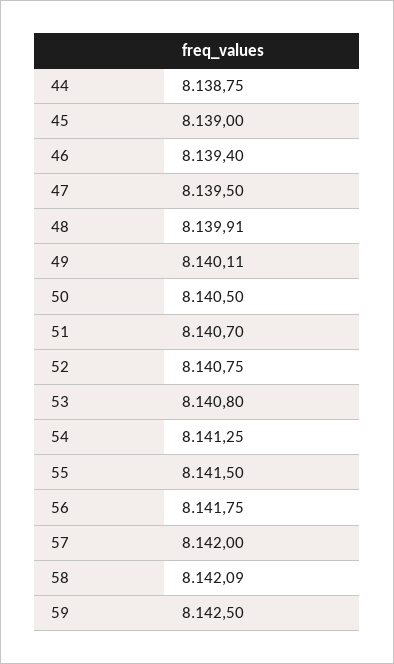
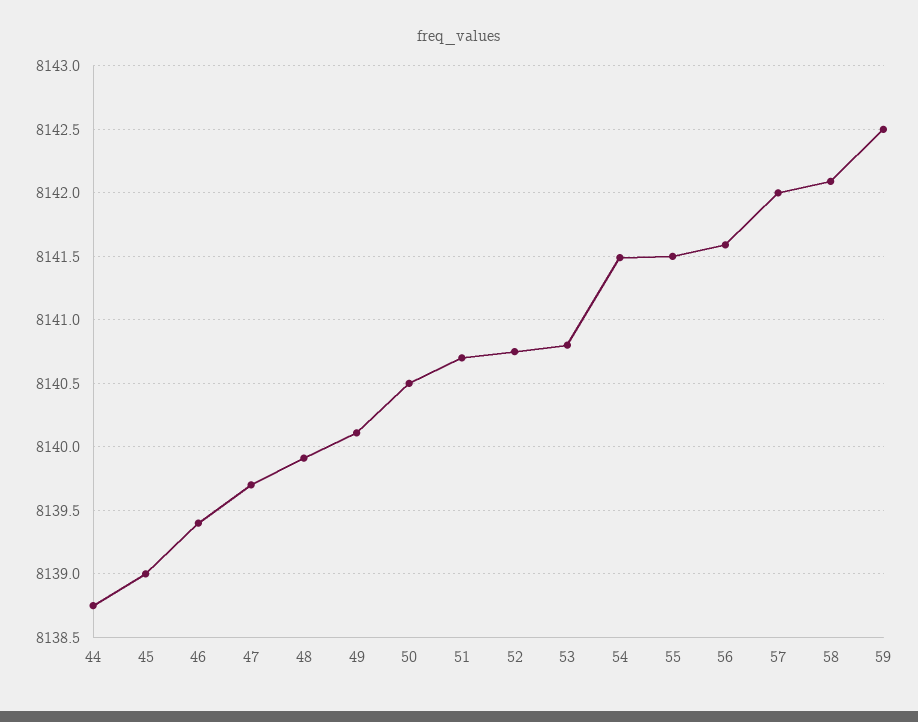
  {
    "44": 8138.75,
    "45": 8139,
    "46": 8139.4,
-   "47": 8139.5,
+   "47": 8139.7,
    "48": 8139.91,
    "49": 8140.11,
    "50": 8140.5,
    "51": 8140.7,
    "52": 8140.75,
    "53": 8140.8,
-   "54": 8141.25,
+   "54": 8141.5,
    "55": 8141.5,
-   "56": 8141.75,
+   "56": 8141.6,
    "57": 8142,
    "58": 8142.09,
    "59": 8142.5
  }

